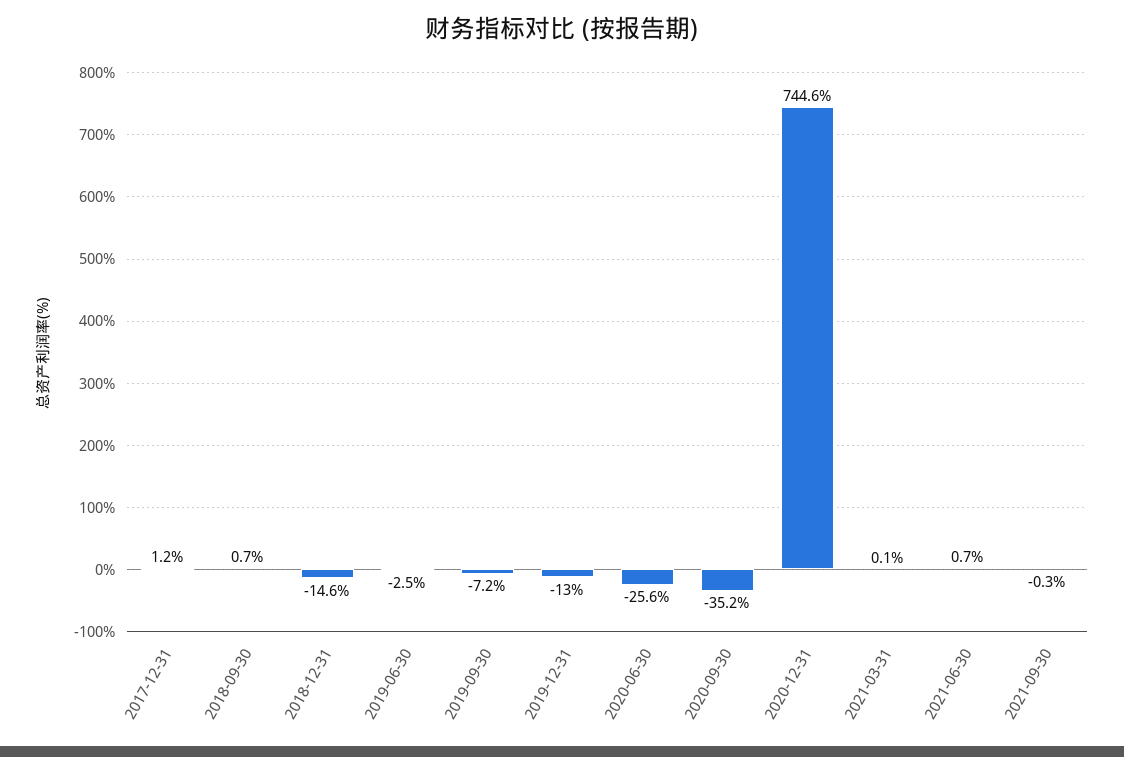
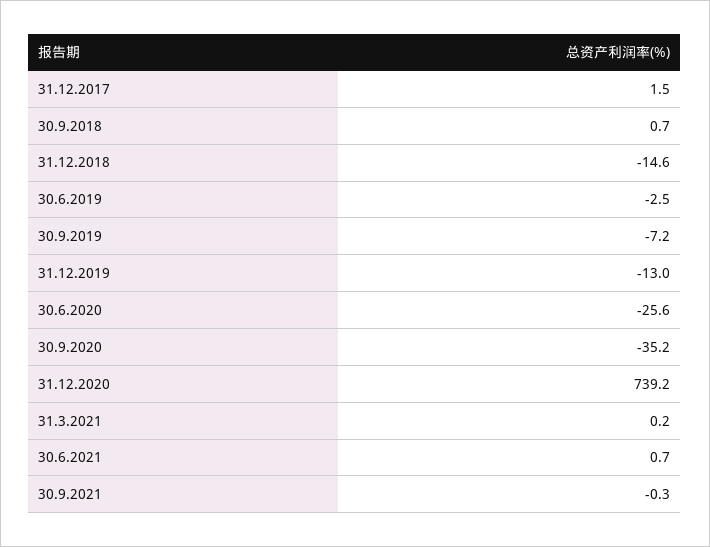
  {
-   "2017-12-31": 1.2,
+   "2017-12-31": 1.5,
    "2018-09-30": 0.7,
    "2018-12-31": -14.6,
    "2019-06-30": -2.5,
    "2019-09-30": -7.2,
    "2019-12-31": -13,
    "2020-06-30": -25.6,
    "2020-09-30": -35.2,
-   "2020-12-31": 744.6,
+   "2020-12-31": 739.2,
-   "2021-03-31": 0.1,
+   "2021-03-31": 0.2,
    "2021-06-30": 0.7,
    "2021-09-30": -0.3
  }

